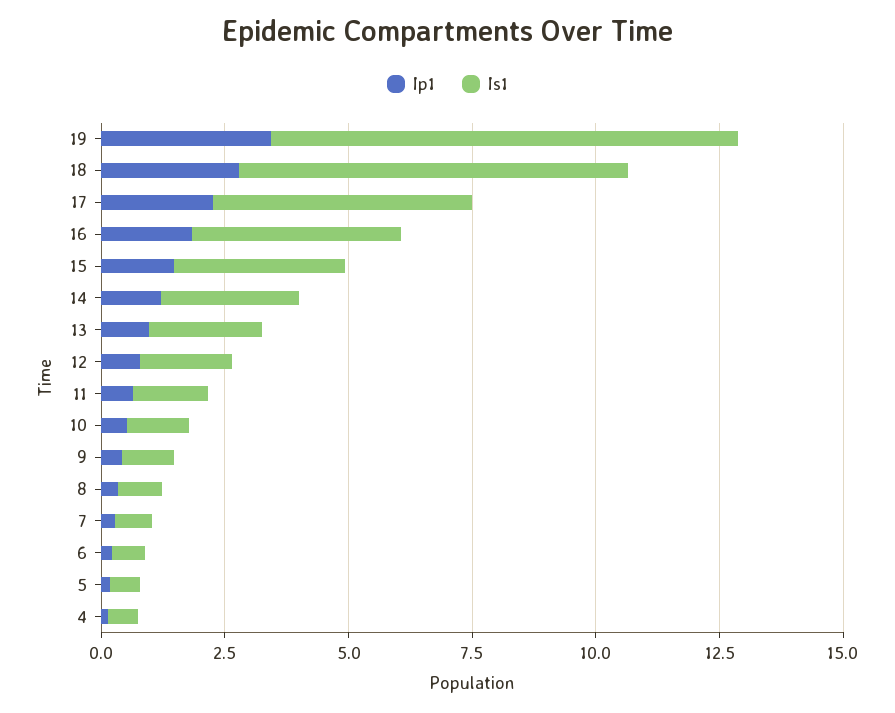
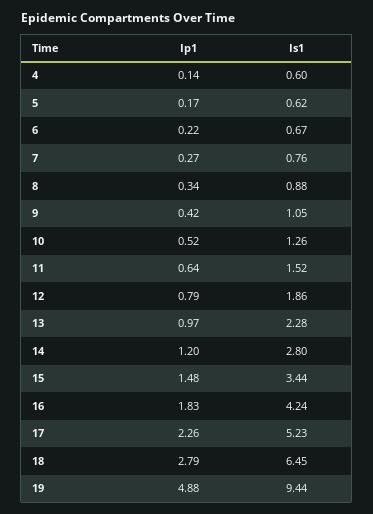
  {
    "Ip1": {
-     "19": 3.5,
+     "19": 4.88,
      "18": 2.79,
      "17": 2.26,
      "16": 1.83,
      "15": 1.48,
      "14": 1.2,
      "13": 0.97,
      "12": 0.79,
      "11": 0.64,
      "10": 0.52,
      "9": 0.42,
      "8": 0.34,
      "7": 0.27,
      "6": 0.22,
      "5": 0.17,
      "4": 0.14
    },
    "Is1": {
      "19": 9.44,
-     "18": 8,
+     "18": 6.45,
      "17": 5.23,
      "16": 4.24,
      "15": 3.44,
      "14": 2.8,
      "13": 2.28,
      "12": 1.86,
      "11": 1.52,
      "10": 1.26,
      "9": 1.05,
      "8": 0.88,
      "7": 0.76,
      "6": 0.67,
      "5": 0.62,
      "4": 0.6
    }
  }

